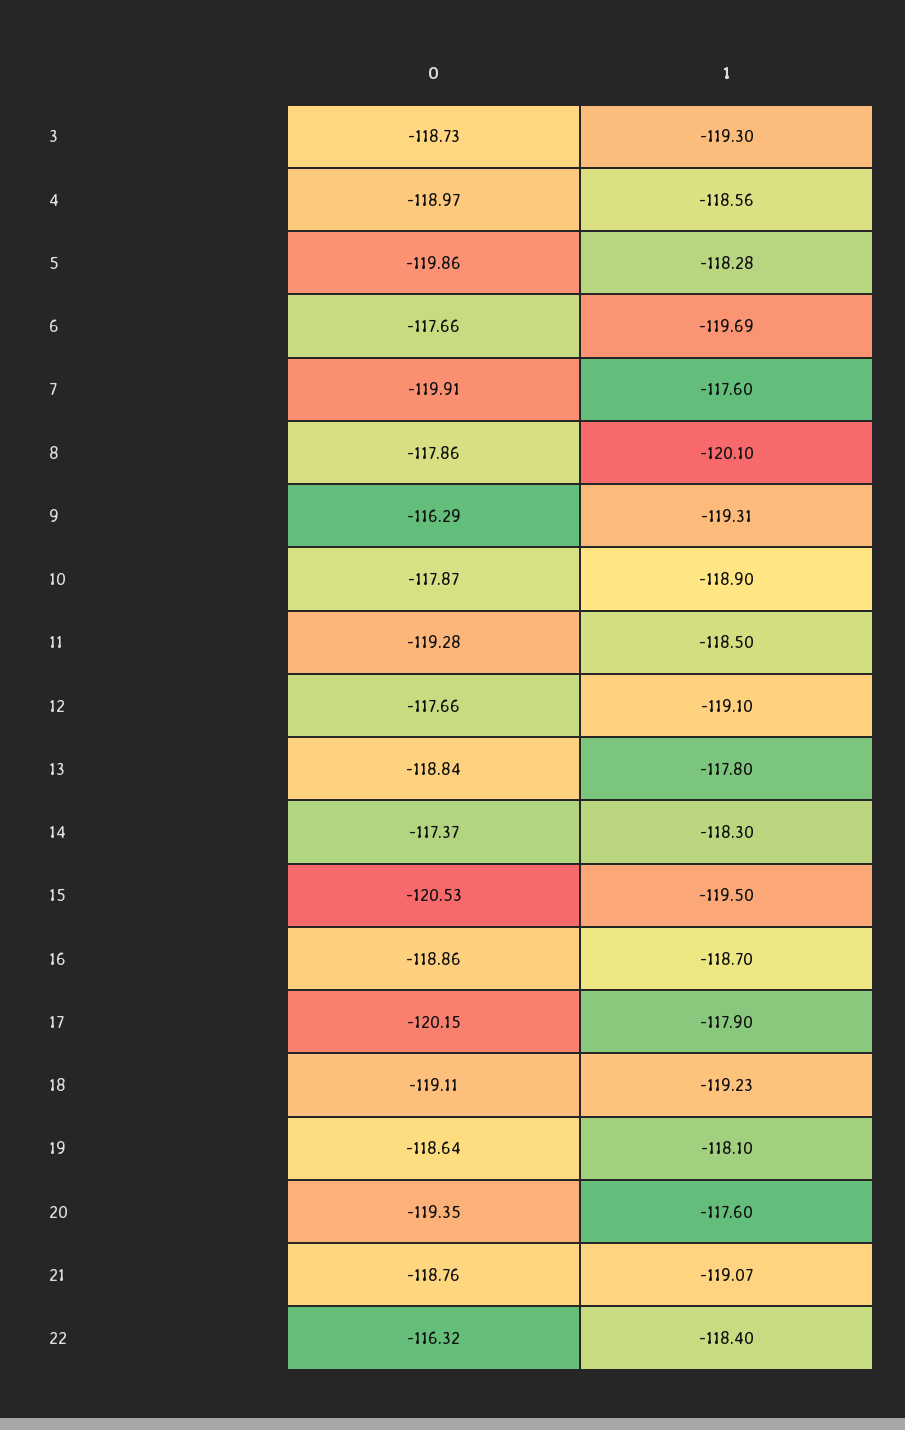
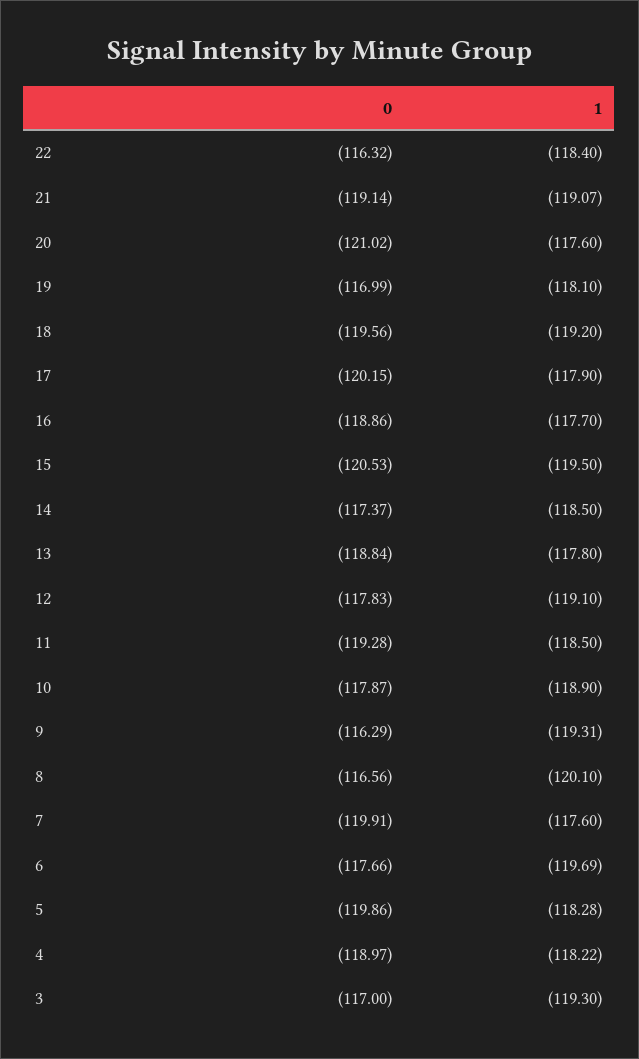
  {
    "0": {
-     "3": -118.73,
+     "3": -117,
      "4": -118.97,
      "5": -119.86,
      "6": -117.66,
      "7": -119.91,
-     "8": -117.86,
+     "8": -116.56,
      "9": -116.29,
      "10": -117.87,
      "11": -119.28,
-     "12": -117.66,
+     "12": -117.83,
      "13": -118.84,
      "14": -117.37,
      "15": -120.53,
      "16": -118.86,
      "17": -120.15,
-     "18": -119.11,
+     "18": -119.56,
-     "19": -118.64,
+     "19": -116.99,
-     "20": -119.35,
+     "20": -121.02,
-     "21": -118.76,
+     "21": -119.14,
      "22": -116.32
    },
    "1": {
      "3": -119.3,
-     "4": -118.56,
+     "4": -118.22,
      "5": -118.28,
      "6": -119.69,
      "7": -117.6,
      "8": -120.1,
      "9": -119.31,
      "10": -118.9,
      "11": -118.5,
      "12": -119.1,
      "13": -117.8,
-     "14": -118.3,
+     "14": -118.5,
      "15": -119.5,
-     "16": -118.7,
+     "16": -117.7,
      "17": -117.9,
-     "18": -119.23,
+     "18": -119.2,
      "19": -118.1,
      "20": -117.6,
      "21": -119.07,
      "22": -118.4
    }
  }

